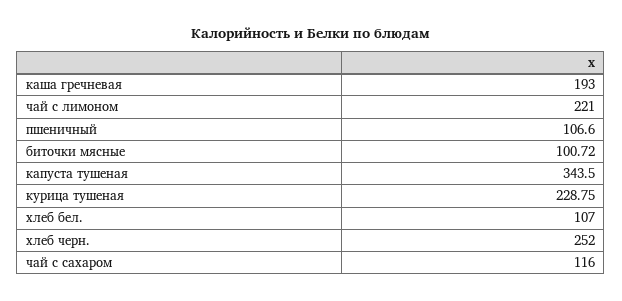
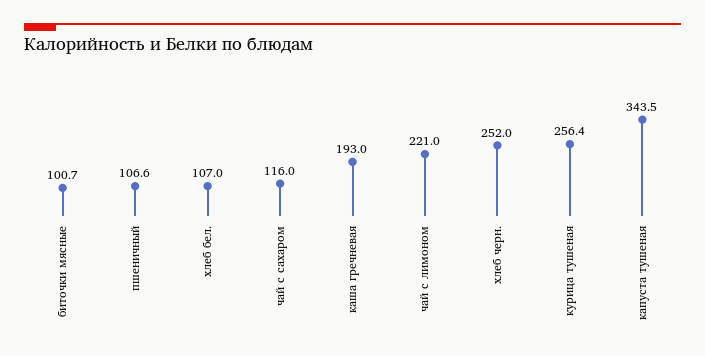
  {
    "каша гречневая": 193,
    "чай с лимоном": 221,
    "пшеничный": 106.6,
    "биточки мясные": 100.72,
    "капуста тушеная": 343.5,
-   "курица тушеная": 228.75,
+   "курица тушеная": 256.4,
    "хлеб бел.": 107,
    "хлеб черн.": 252,
    "чай с сахаром": 116
  }

